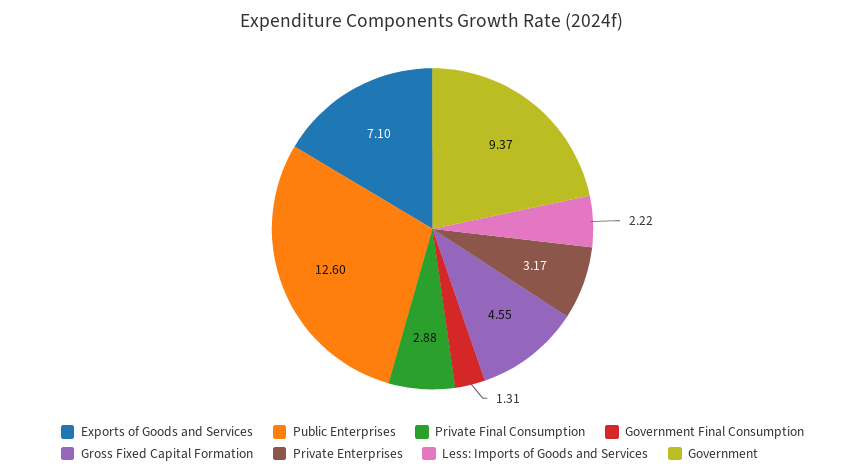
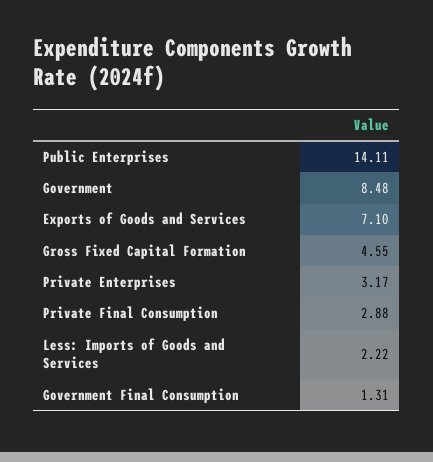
  {
    "Exports of Goods and Services": 7.1,
-   "Public Enterprises": 12.6,
+   "Public Enterprises": 14.11,
    "Private Final Consumption": 2.88,
    "Government Final Consumption": 1.31,
    "Gross Fixed Capital Formation": 4.55,
    "Private Enterprises": 3.17,
    "Less: Imports of Goods and Services": 2.22,
-   "Government": 9.37
+   "Government": 8.48
  }

